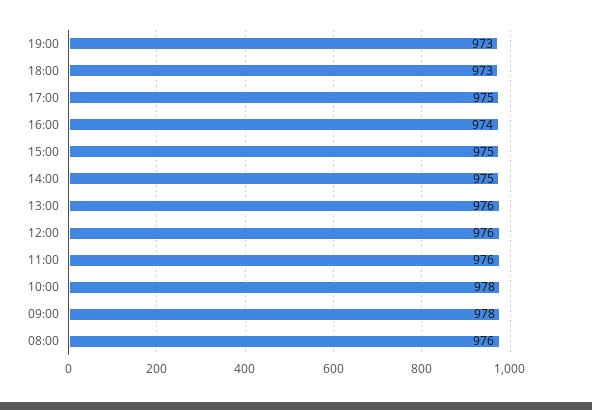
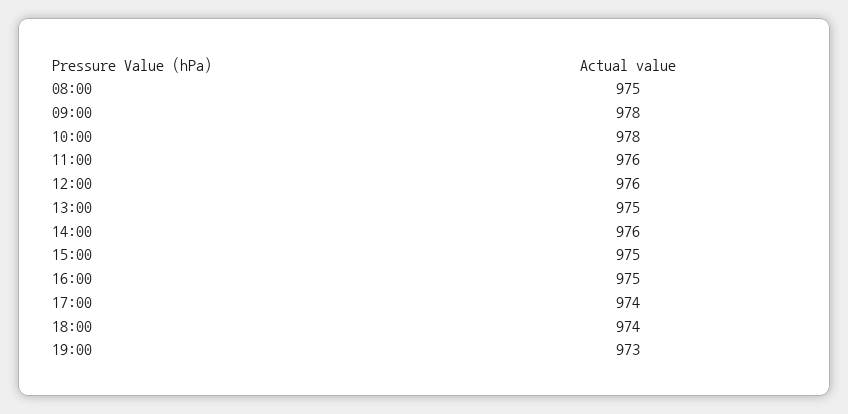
  {
    "19:00": 973,
-   "18:00": 973,
+   "18:00": 974,
-   "17:00": 975,
+   "17:00": 974,
-   "16:00": 974,
+   "16:00": 975,
    "15:00": 975,
-   "14:00": 975,
+   "14:00": 976,
-   "13:00": 976,
+   "13:00": 975,
    "12:00": 976,
    "11:00": 976,
    "10:00": 978,
    "09:00": 978,
-   "08:00": 976
+   "08:00": 975
  }

